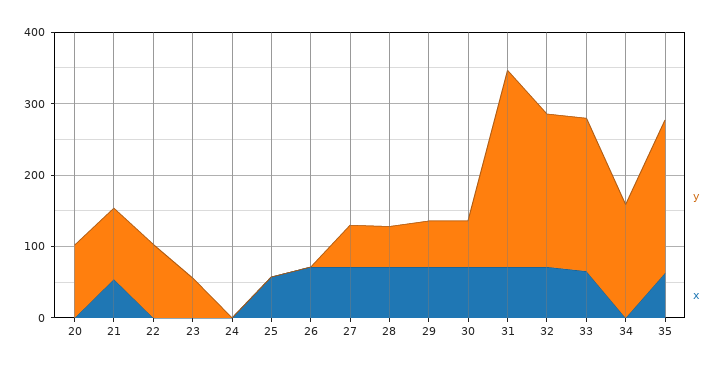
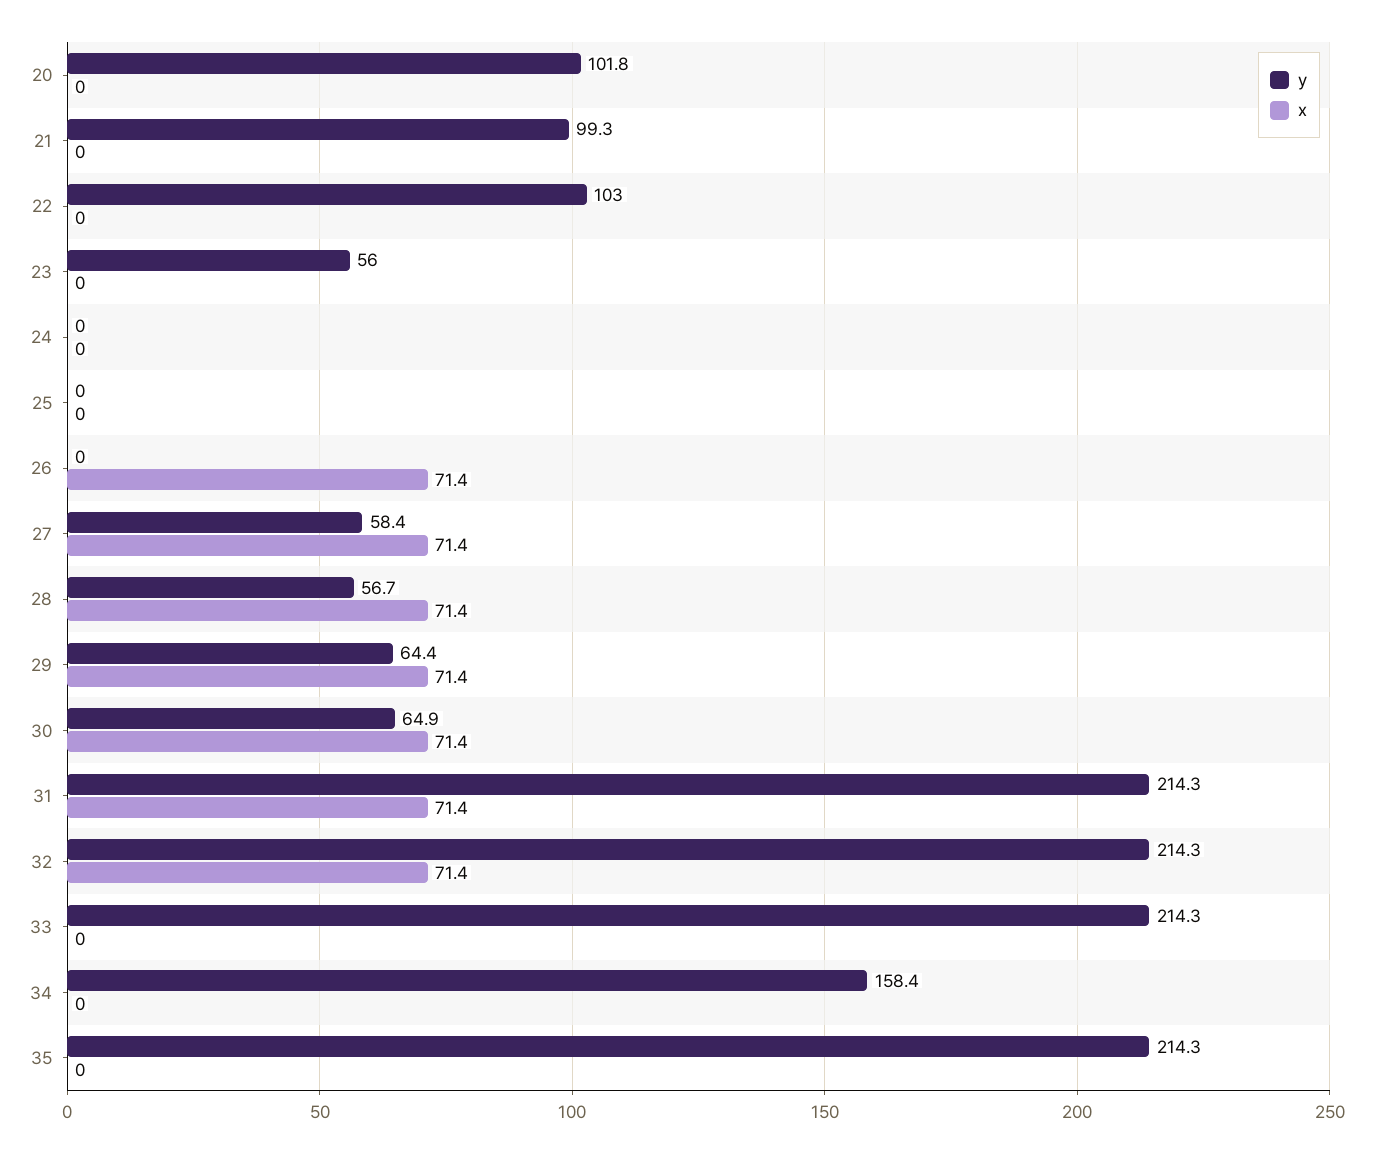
  {
    "y": {
      "20": 101.8,
      "21": 99.3,
      "22": 103,
      "23": 56,
      "24": 0,
      "25": 0,
      "26": 0,
      "27": 58.4,
      "28": 56.7,
      "29": 64.4,
      "30": 64.9,
-     "31": 280,
+     "31": 214.3,
      "32": 214.3,
      "33": 214.3,
      "34": 158.4,
      "35": 214.3
    },
    "x": {
      "20": 0,
-     "21": 60,
+     "21": 0,
      "22": 0,
      "23": 0,
      "24": 0,
-     "25": 60,
+     "25": 0,
      "26": 71.4,
      "27": 71.4,
      "28": 71.4,
      "29": 71.4,
      "30": 71.4,
      "31": 71.4,
      "32": 71.4,
-     "33": 60,
+     "33": 0,
      "34": 0,
-     "35": 60
+     "35": 0
    }
  }

